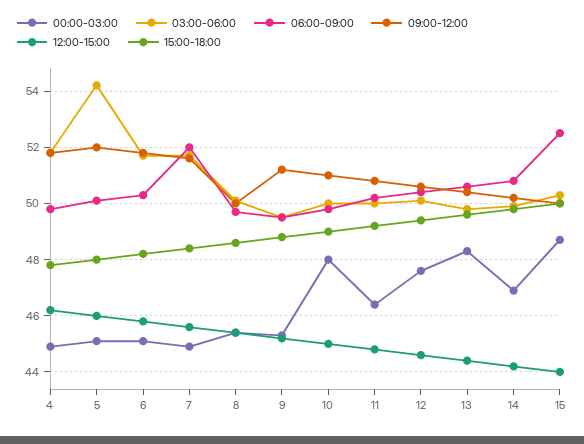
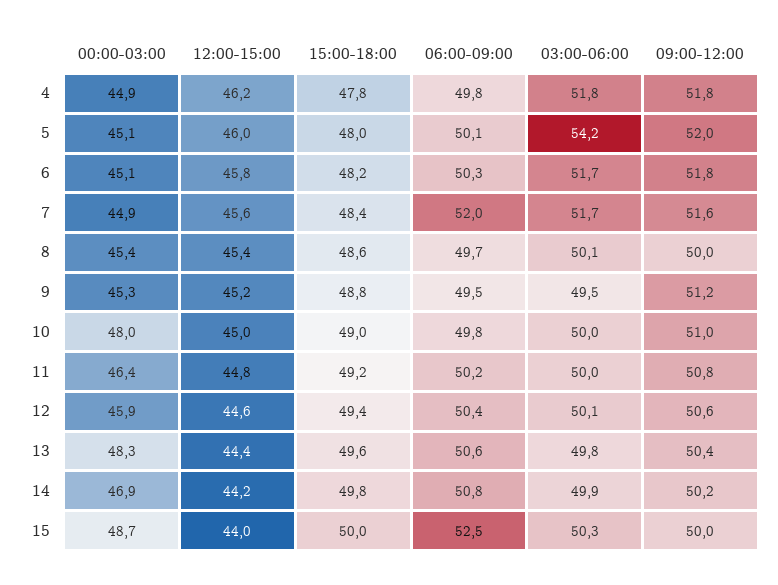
  {
    "00:00-03:00": {
      "4": 44.9,
      "5": 45.1,
      "6": 45.1,
      "7": 44.9,
      "8": 45.4,
      "9": 45.3,
      "10": 48,
      "11": 46.4,
-     "12": 47.5,
+     "12": 45.9,
      "13": 48.3,
      "14": 46.9,
      "15": 48.7
    },
    "03:00-06:00": {
      "4": 51.8,
      "5": 54.2,
      "6": 51.7,
      "7": 51.7,
      "8": 50.1,
      "9": 49.5,
      "10": 50,
      "11": 50,
      "12": 50.1,
      "13": 49.8,
      "14": 49.9,
      "15": 50.3
    },
    "06:00-09:00": {
      "4": 49.8,
      "5": 50.1,
      "6": 50.3,
      "7": 52,
      "8": 49.7,
      "9": 49.5,
      "10": 49.8,
      "11": 50.2,
      "12": 50.4,
      "13": 50.6,
      "14": 50.8,
      "15": 52.5
    },
    "09:00-12:00": {
      "4": 51.8,
      "5": 52,
      "6": 51.8,
      "7": 51.6,
      "8": 50,
      "9": 51.2,
      "10": 51,
      "11": 50.8,
      "12": 50.6,
      "13": 50.4,
      "14": 50.2,
      "15": 50
    },
    "12:00-15:00": {
      "4": 46.2,
      "5": 46,
      "6": 45.8,
      "7": 45.6,
      "8": 45.4,
      "9": 45.2,
      "10": 45,
      "11": 44.8,
      "12": 44.6,
      "13": 44.4,
      "14": 44.2,
      "15": 44
    },
    "15:00-18:00": {
      "4": 47.8,
      "5": 48,
      "6": 48.2,
      "7": 48.4,
      "8": 48.6,
      "9": 48.8,
      "10": 49,
      "11": 49.2,
      "12": 49.4,
      "13": 49.6,
      "14": 49.8,
      "15": 50
    }
  }

